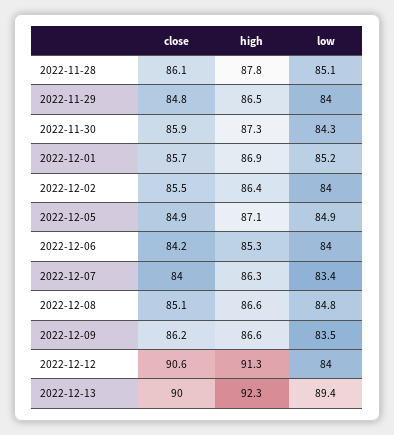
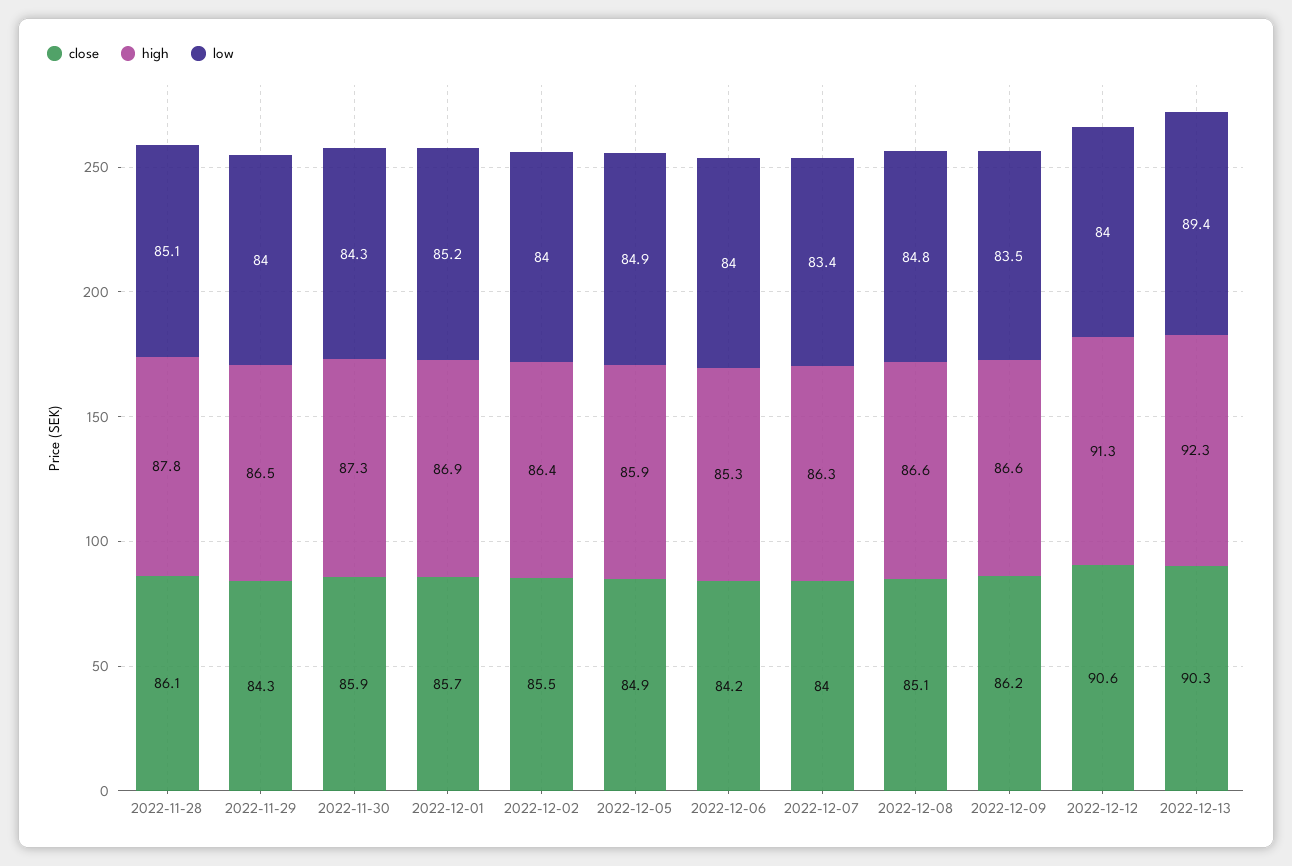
  {
    "close": {
      "2022-11-28": 86.1,
-     "2022-11-29": 84.8,
+     "2022-11-29": 84.3,
      "2022-11-30": 85.9,
      "2022-12-01": 85.7,
      "2022-12-02": 85.5,
      "2022-12-05": 84.9,
      "2022-12-06": 84.2,
      "2022-12-07": 84,
      "2022-12-08": 85.1,
      "2022-12-09": 86.2,
      "2022-12-12": 90.6,
-     "2022-12-13": 90
+     "2022-12-13": 90.3
    },
    "high": {
      "2022-11-28": 87.8,
      "2022-11-29": 86.5,
      "2022-11-30": 87.3,
      "2022-12-01": 86.9,
      "2022-12-02": 86.4,
-     "2022-12-05": 87.1,
+     "2022-12-05": 85.9,
      "2022-12-06": 85.3,
      "2022-12-07": 86.3,
      "2022-12-08": 86.6,
      "2022-12-09": 86.6,
      "2022-12-12": 91.3,
      "2022-12-13": 92.3
    },
    "low": {
      "2022-11-28": 85.1,
      "2022-11-29": 84,
      "2022-11-30": 84.3,
      "2022-12-01": 85.2,
      "2022-12-02": 84,
      "2022-12-05": 84.9,
      "2022-12-06": 84,
      "2022-12-07": 83.4,
      "2022-12-08": 84.8,
      "2022-12-09": 83.5,
      "2022-12-12": 84,
      "2022-12-13": 89.4
    }
  }

